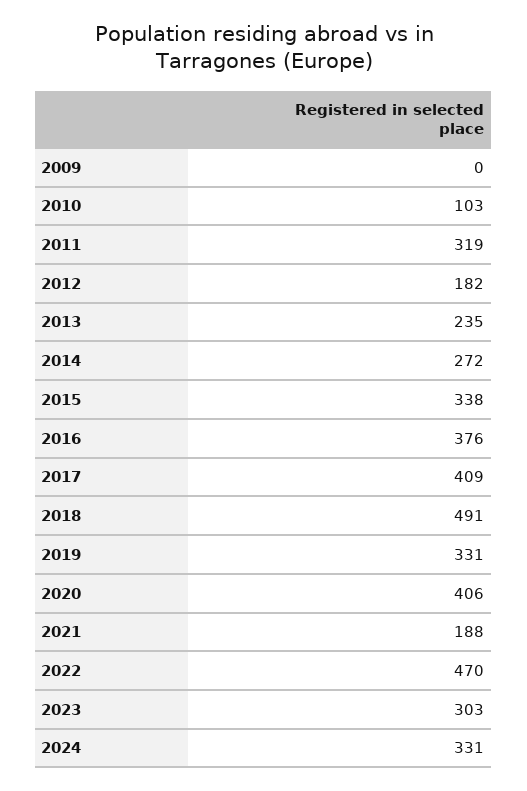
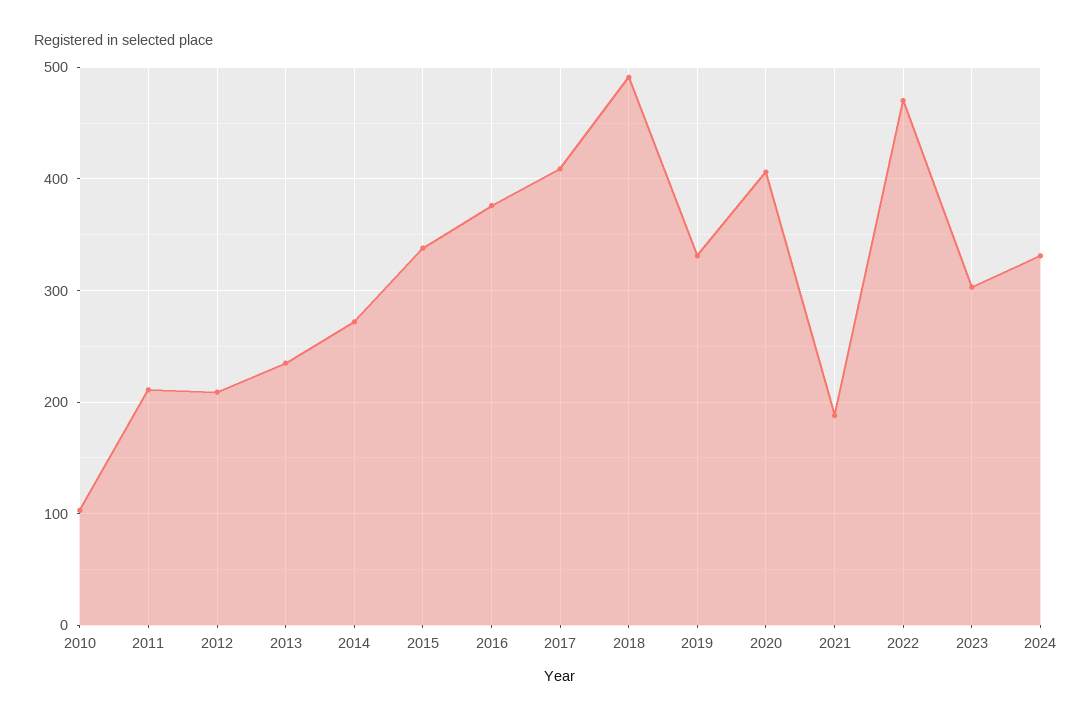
  {
-   "2009": 0,
    "2010": 103,
-   "2011": 319,
+   "2011": 210,
-   "2012": 182,
+   "2012": 210,
    "2013": 235,
    "2014": 272,
    "2015": 338,
    "2016": 376,
    "2017": 409,
    "2018": 491,
    "2019": 331,
    "2020": 406,
    "2021": 188,
    "2022": 470,
    "2023": 303,
    "2024": 331
  }

